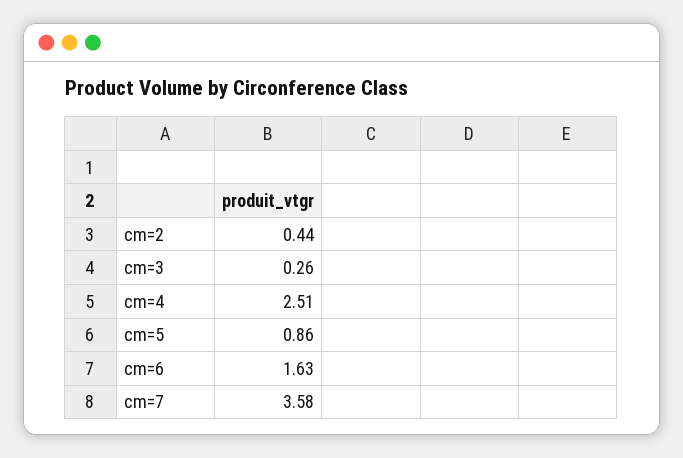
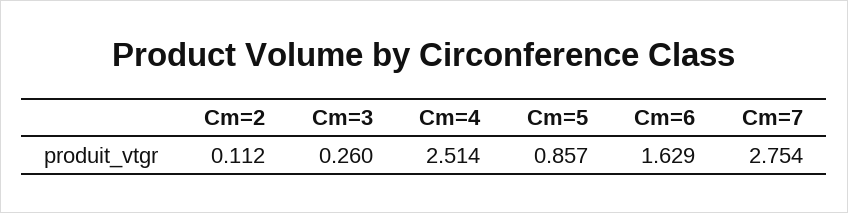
  {
-   "cm=2": 0.44,
+   "cm=2": 0.112,
    "cm=3": 0.26,
    "cm=4": 2.514,
    "cm=5": 0.857,
    "cm=6": 1.629,
-   "cm=7": 3.58
+   "cm=7": 2.754
  }

